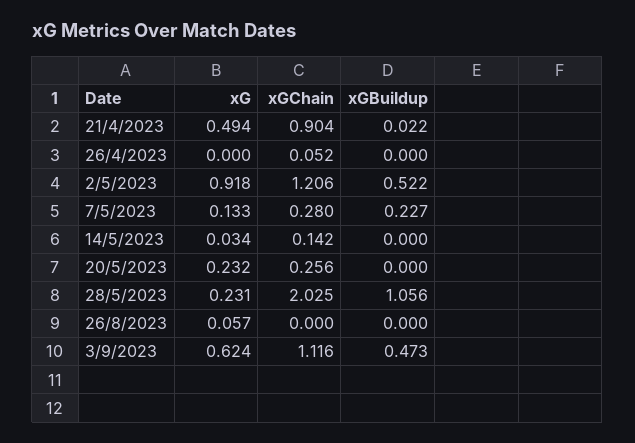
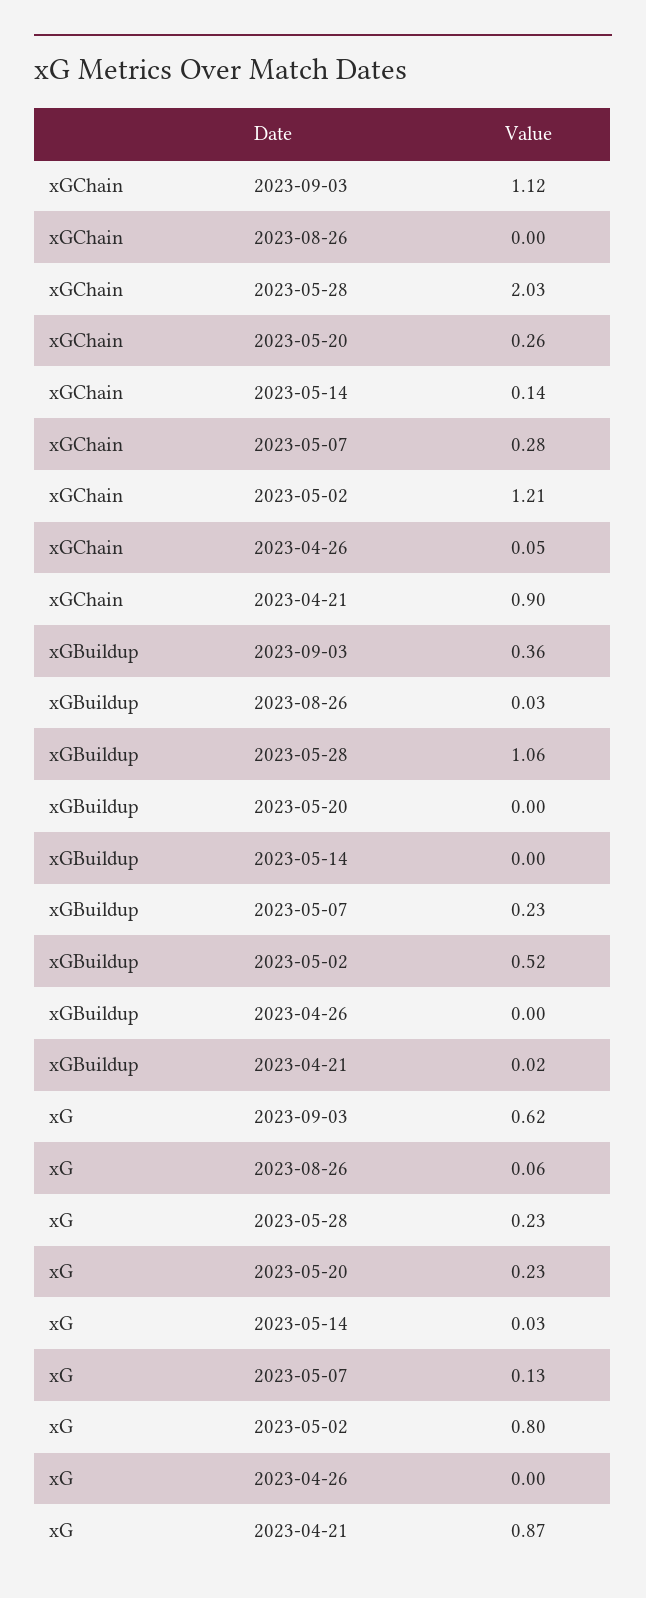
  {
    "xG": {
-     "21/4/2023": 0.494,
+     "21/4/2023": 0.87,
      "26/4/2023": 0,
-     "2/5/2023": 0.918,
+     "2/5/2023": 0.8,
      "7/5/2023": 0.133,
      "14/5/2023": 0.034,
      "20/5/2023": 0.232,
      "28/5/2023": 0.231,
      "26/8/2023": 0.057,
      "3/9/2023": 0.624
    },
    "xGChain": {
      "21/4/2023": 0.904,
      "26/4/2023": 0.052,
      "2/5/2023": 1.206,
      "7/5/2023": 0.28,
      "14/5/2023": 0.142,
      "20/5/2023": 0.256,
      "28/5/2023": 2.025,
      "26/8/2023": 0,
      "3/9/2023": 1.116
    },
    "xGBuildup": {
      "21/4/2023": 0.022,
      "26/4/2023": 0,
      "2/5/2023": 0.522,
      "7/5/2023": 0.227,
      "14/5/2023": 0,
      "20/5/2023": 0,
      "28/5/2023": 1.056,
-     "26/8/2023": 0,
+     "26/8/2023": 0.03,
-     "3/9/2023": 0.473
+     "3/9/2023": 0.36
    }
  }

